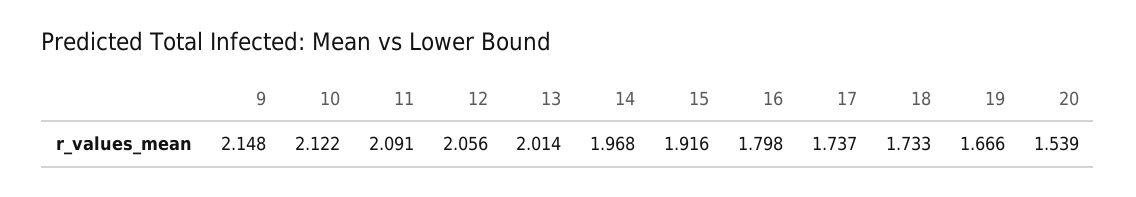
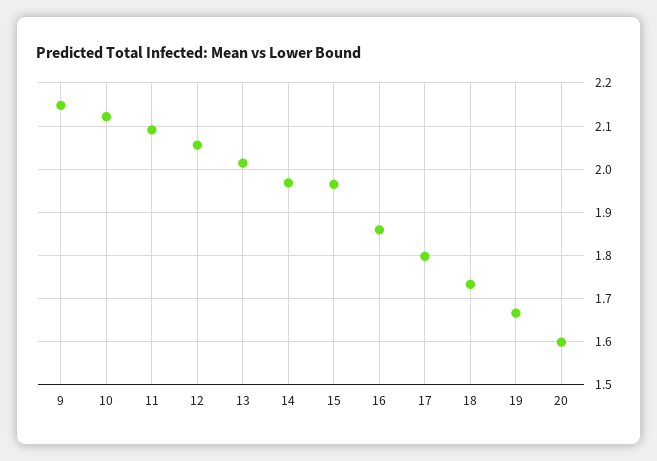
  {
    "9": 2.148,
    "10": 2.122,
    "11": 2.091,
    "12": 2.056,
    "13": 2.014,
    "14": 1.968,
-   "15": 1.916,
+   "15": 1.96,
-   "16": 1.798,
+   "16": 1.86,
-   "17": 1.737,
+   "17": 1.8,
    "18": 1.733,
    "19": 1.666,
-   "20": 1.539
+   "20": 1.6
  }

